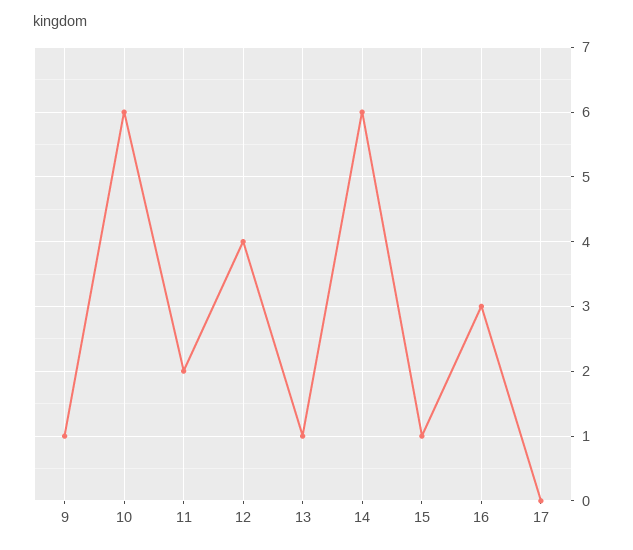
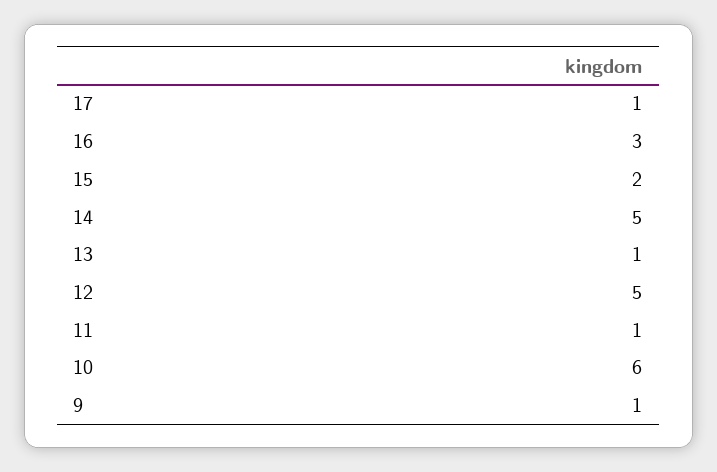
  {
    "9": 1,
    "10": 6,
-   "11": 2,
+   "11": 1,
-   "12": 4,
+   "12": 5,
    "13": 1,
-   "14": 6,
+   "14": 5,
-   "15": 1,
+   "15": 2,
    "16": 3,
-   "17": 0
+   "17": 1
  }

